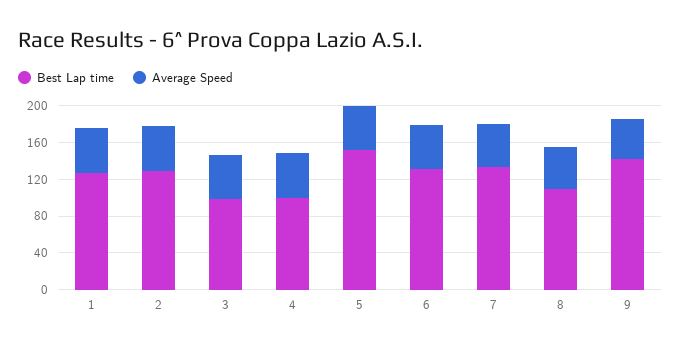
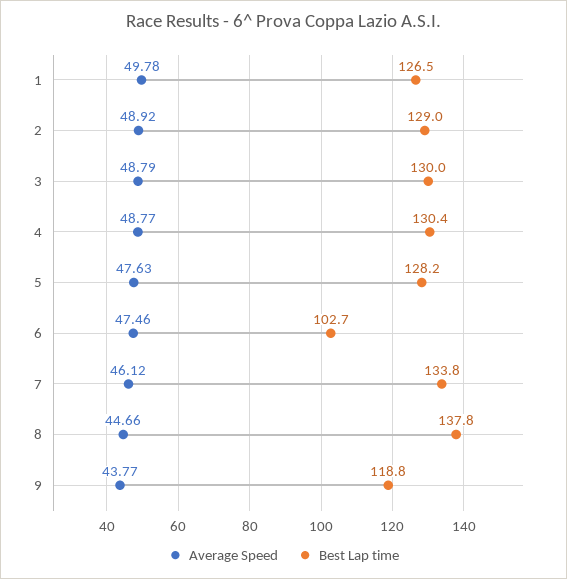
  {
    "Best Lap time": {
      "1": 126.5,
      "2": 129,
-     "3": 100,
+     "3": 130,
-     "4": 100,
+     "4": 130.4,
-     "5": 150,
+     "5": 128.2,
-     "6": 130,
+     "6": 102.7,
      "7": 133.8,
-     "8": 110,
+     "8": 137.8,
-     "9": 140
+     "9": 118.8
    },
    "Average Speed": {
      "1": 49.78,
      "2": 48.92,
      "3": 48.79,
      "4": 48.77,
      "5": 47.63,
      "6": 47.46,
      "7": 46.12,
      "8": 44.66,
      "9": 43.77
    }
  }

